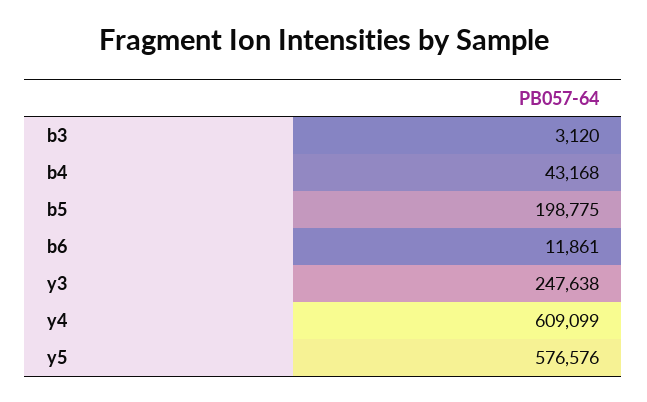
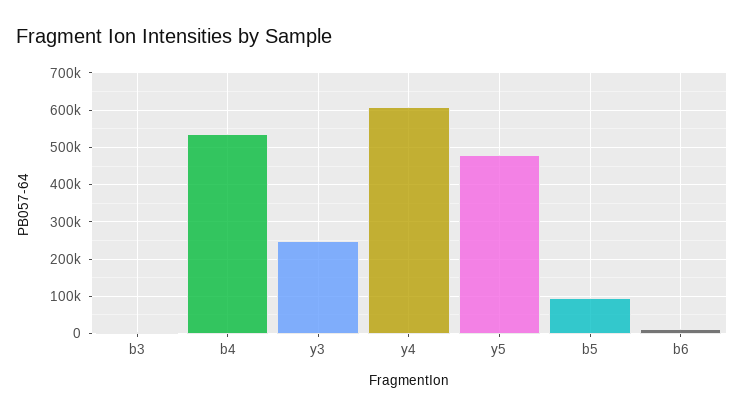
  {
    "b3": 3120,
-   "b4": 43168,
+   "b4": 540000,
-   "b5": 198775,
+   "b5": 100000,
    "b6": 11861,
    "y3": 247638,
    "y4": 609099,
-   "y5": 576576
+   "y5": 480000
  }

